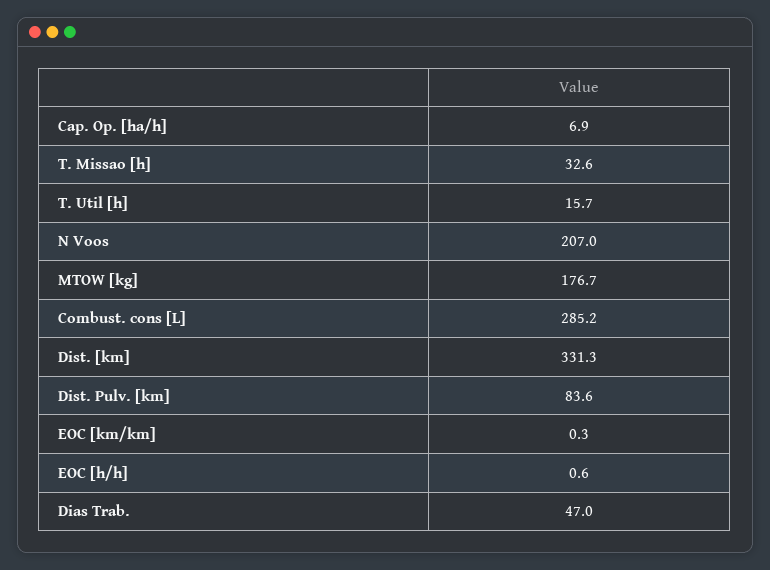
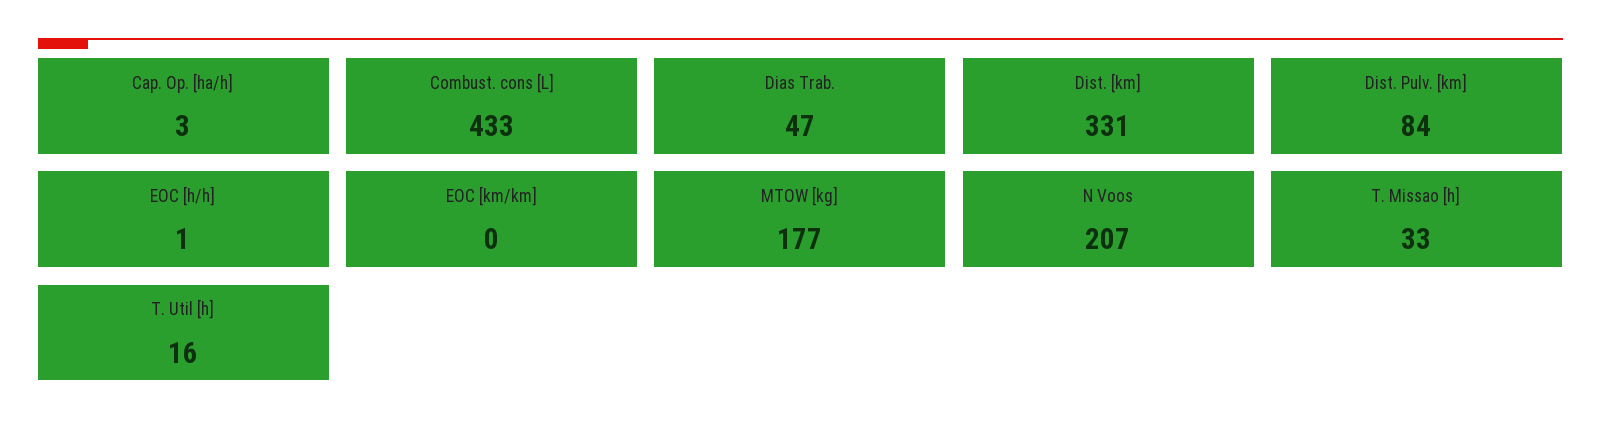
  {
-   "Cap. Op. [ha/h]": 6.9,
+   "Cap. Op. [ha/h]": 3,
    "T. Missao [h]": 32.6,
    "T. Util [h]": 15.7,
    "N Voos": 207,
    "MTOW [kg]": 176.7,
-   "Combust. cons [L]": 285.2,
+   "Combust. cons [L]": 433,
    "Dist. [km]": 331.3,
    "Dist. Pulv. [km]": 83.6,
    "EOC [km/km]": 0.3,
    "EOC [h/h]": 0.6,
    "Dias Trab.": 47
  }

